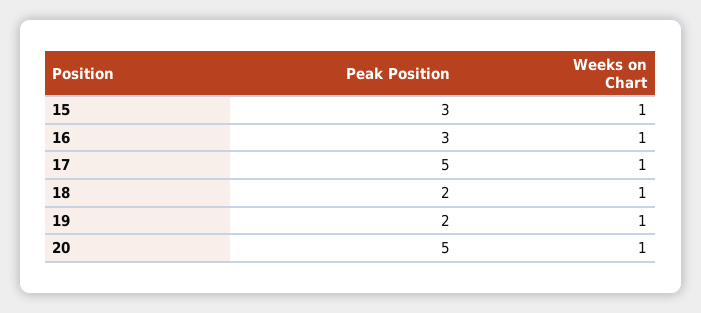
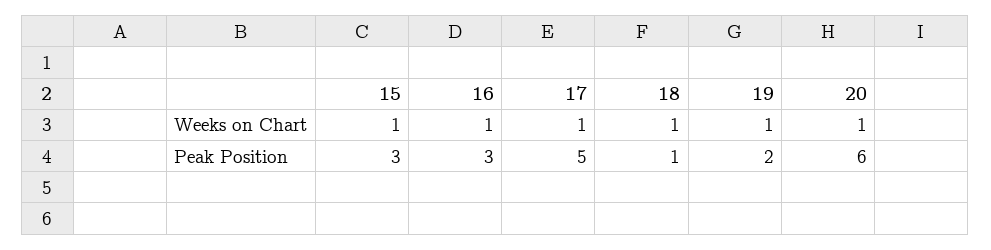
  {
    "Peak Position": {
      "15": 3,
      "16": 3,
      "17": 5,
-     "18": 2,
+     "18": 1,
      "19": 2,
-     "20": 5
+     "20": 6
    },
    "Weeks on Chart": {
      "15": 1,
      "16": 1,
      "17": 1,
      "18": 1,
      "19": 1,
      "20": 1
    }
  }

